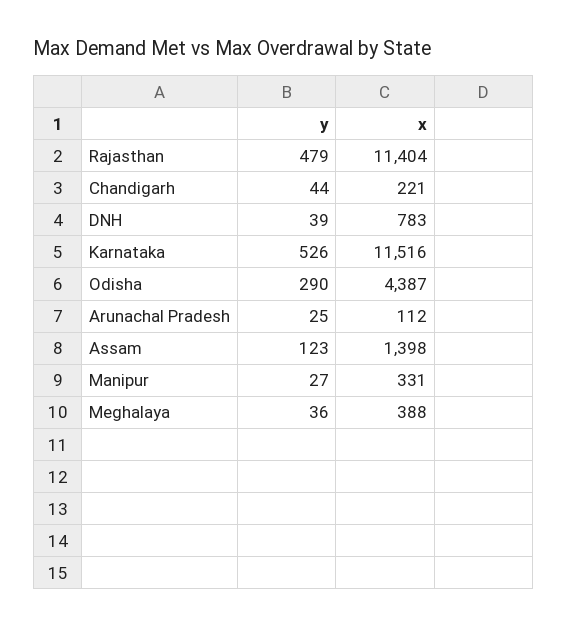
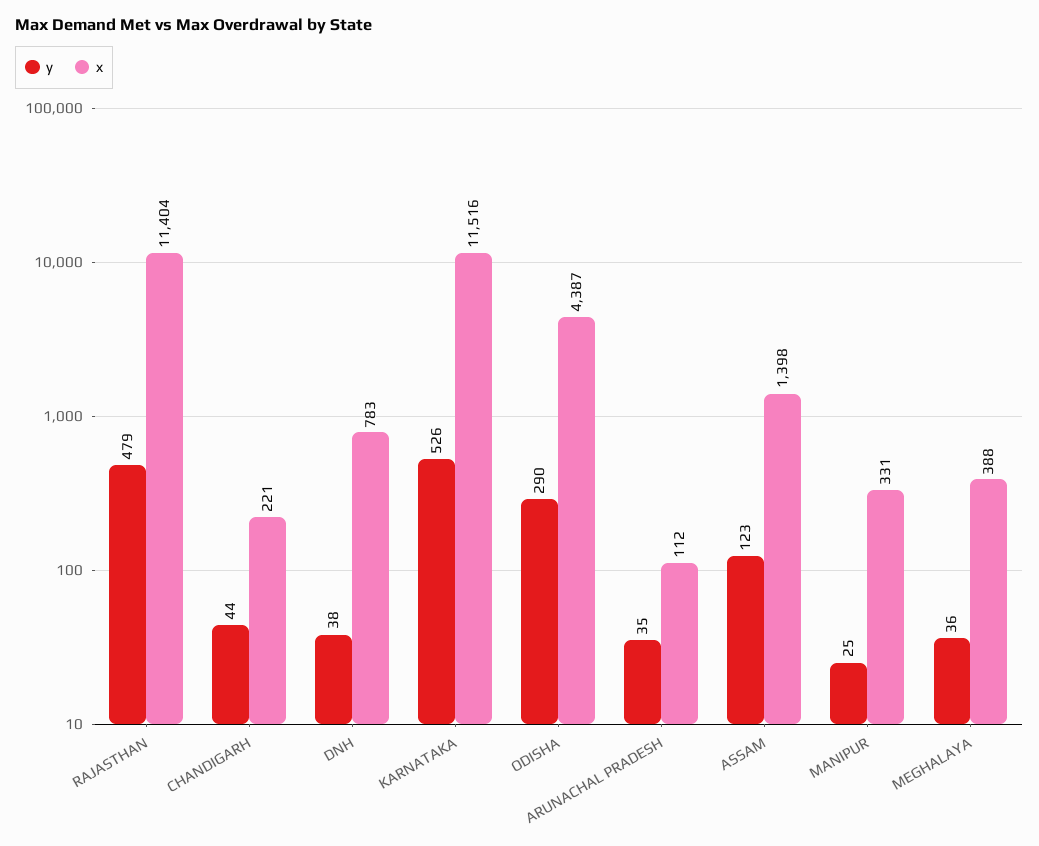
  {
    "y": {
      "Rajasthan": 479,
      "Chandigarh": 44,
-     "DNH": 39,
+     "DNH": 38,
      "Karnataka": 526,
      "Odisha": 290,
-     "Arunachal Pradesh": 25,
+     "Arunachal Pradesh": 35,
      "Assam": 123,
-     "Manipur": 27,
+     "Manipur": 25,
      "Meghalaya": 36
    },
    "x": {
      "Rajasthan": 11404,
      "Chandigarh": 221,
      "DNH": 783,
      "Karnataka": 11516,
      "Odisha": 4387,
      "Arunachal Pradesh": 112,
      "Assam": 1398,
      "Manipur": 331,
      "Meghalaya": 388
    }
  }

